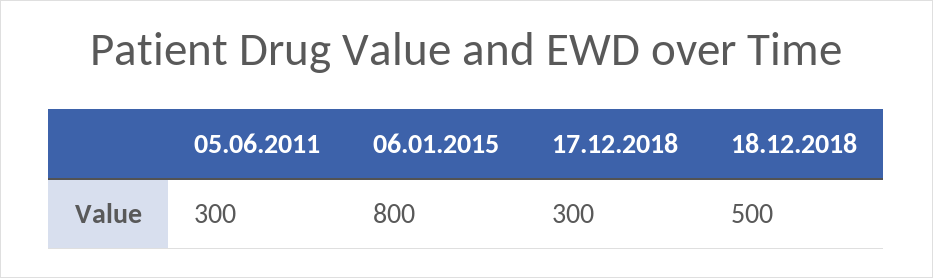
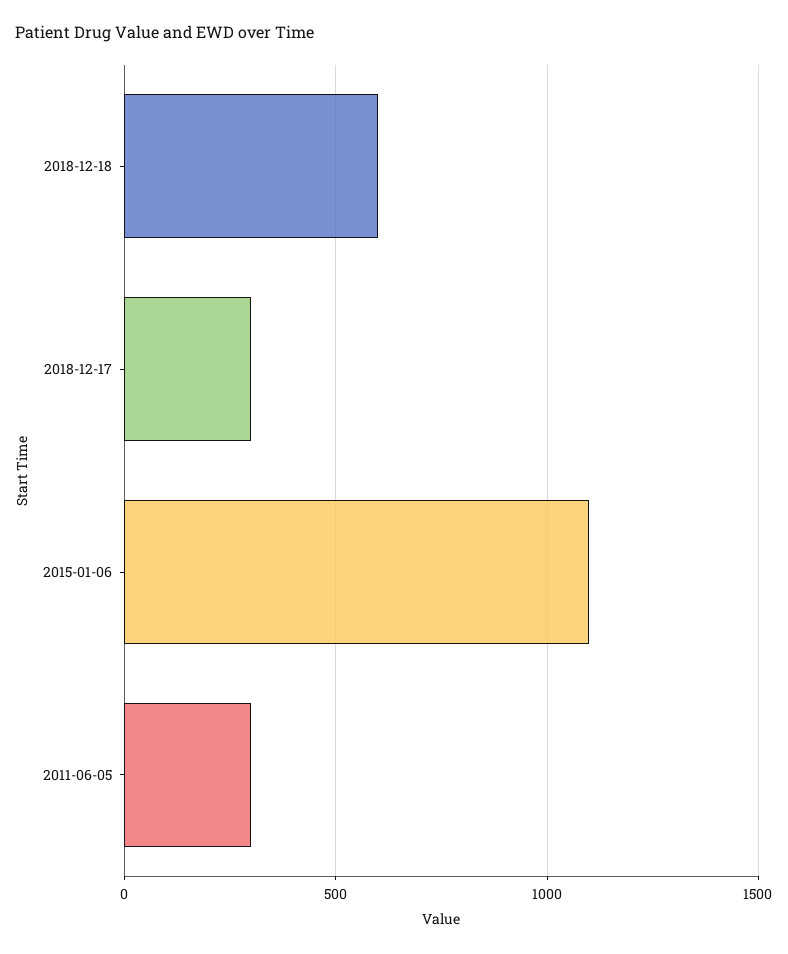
  {
    "05.06.2011": 300,
-   "06.01.2015": 800,
+   "06.01.2015": 1100,
    "17.12.2018": 300,
-   "18.12.2018": 500
+   "18.12.2018": 600
  }

